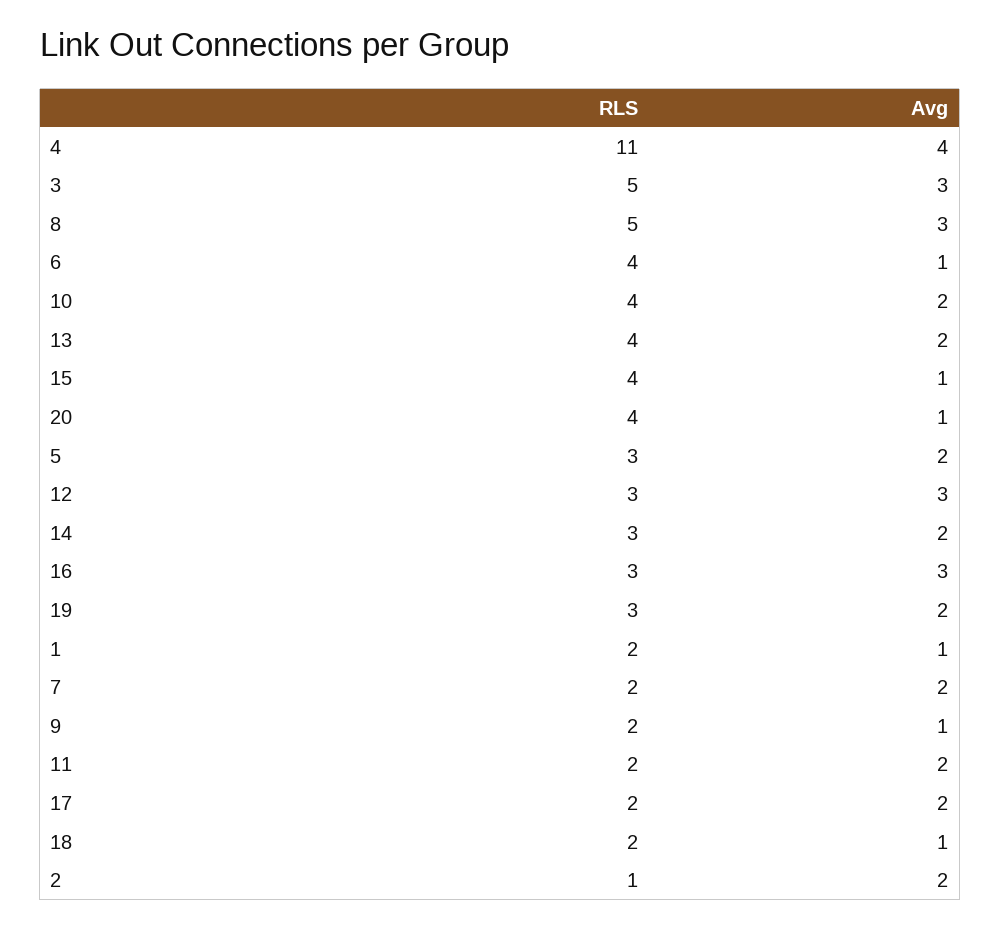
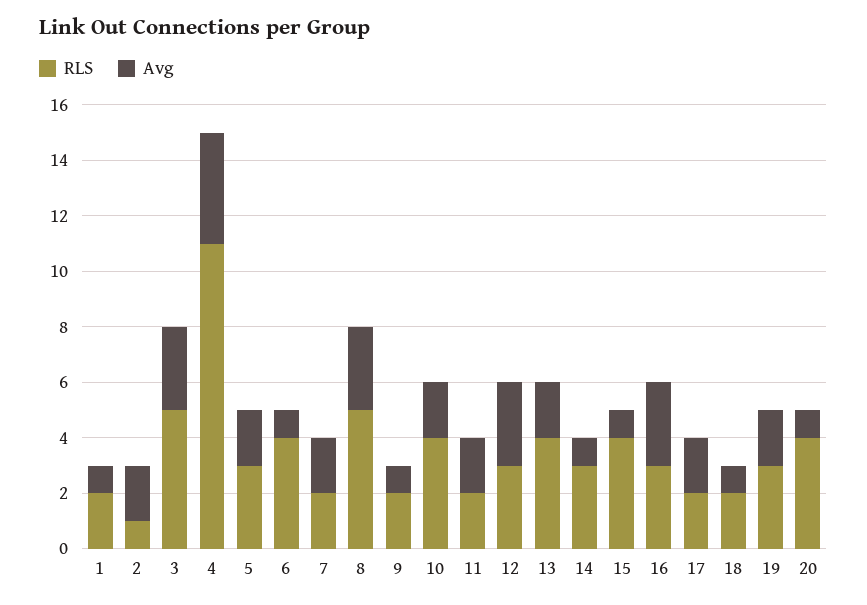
  {
    "RLS": {
      "4": 11,
      "3": 5,
      "8": 5,
      "6": 4,
      "10": 4,
      "13": 4,
      "15": 4,
      "20": 4,
      "5": 3,
      "12": 3,
      "14": 3,
      "16": 3,
      "19": 3,
      "1": 2,
      "7": 2,
      "9": 2,
      "11": 2,
      "17": 2,
      "18": 2,
      "2": 1
    },
    "Avg": {
      "4": 4,
      "3": 3,
      "8": 3,
      "6": 1,
      "10": 2,
      "13": 2,
      "15": 1,
      "20": 1,
      "5": 2,
      "12": 3,
-     "14": 2,
+     "14": 1,
      "16": 3,
      "19": 2,
      "1": 1,
      "7": 2,
      "9": 1,
      "11": 2,
      "17": 2,
      "18": 1,
      "2": 2
    }
  }

